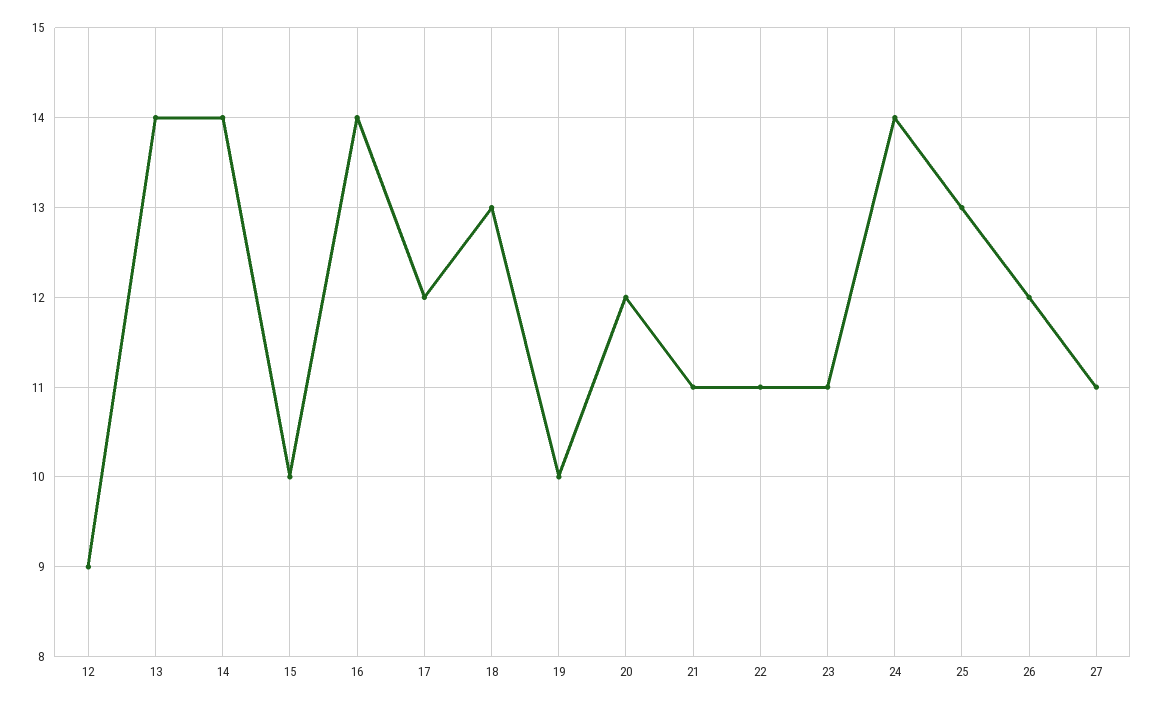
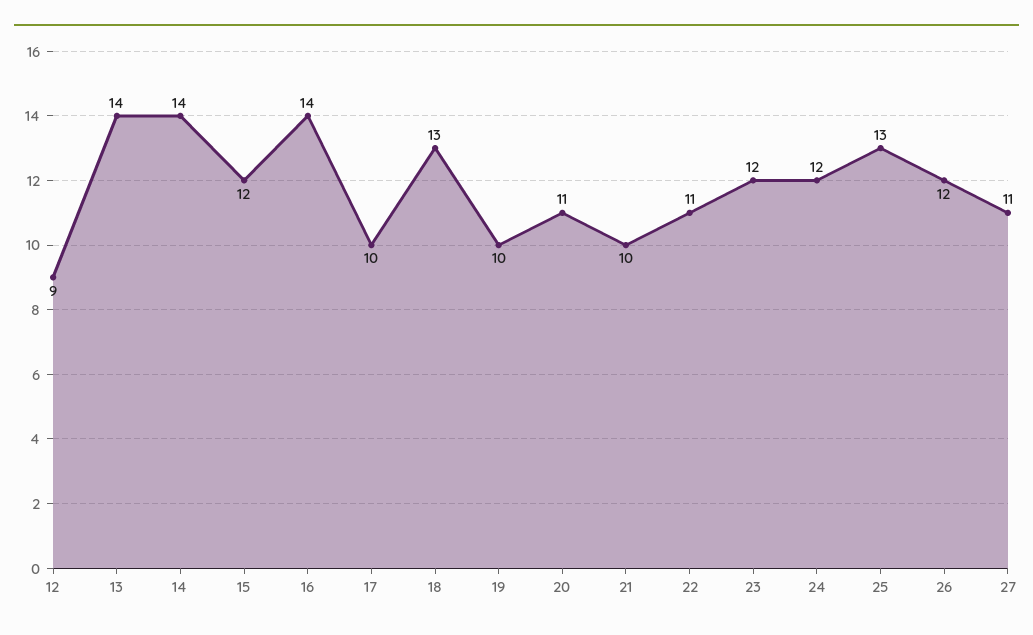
  {
    "12": 9,
    "13": 14,
    "14": 14,
-   "15": 10,
+   "15": 12,
    "16": 14,
-   "17": 12,
+   "17": 10,
    "18": 13,
    "19": 10,
-   "20": 12,
+   "20": 11,
-   "21": 11,
+   "21": 10,
    "22": 11,
-   "23": 11,
+   "23": 12,
-   "24": 14,
+   "24": 12,
    "25": 13,
    "26": 12,
    "27": 11
  }

